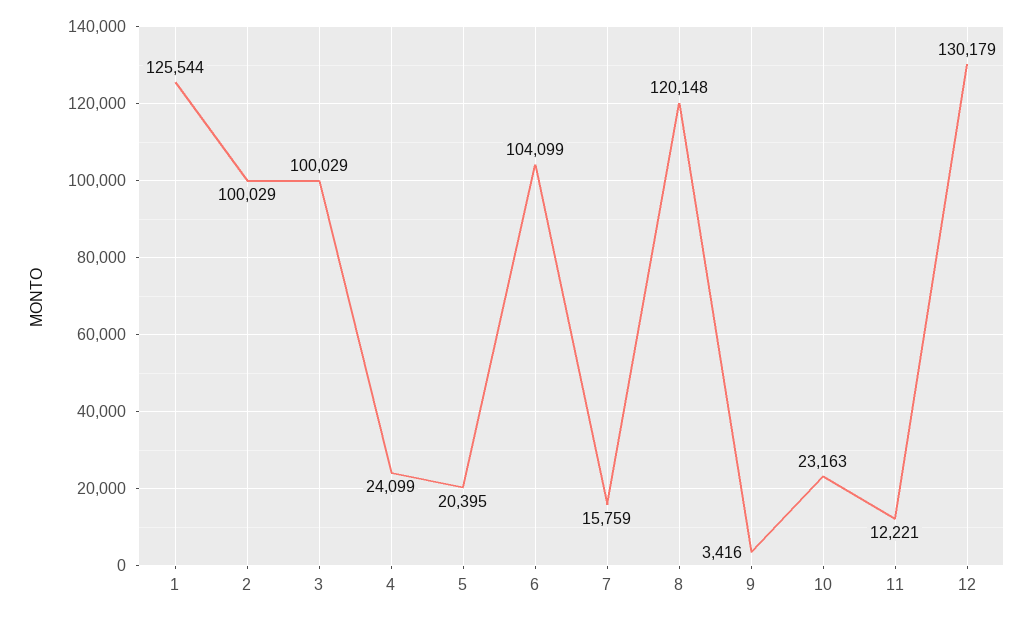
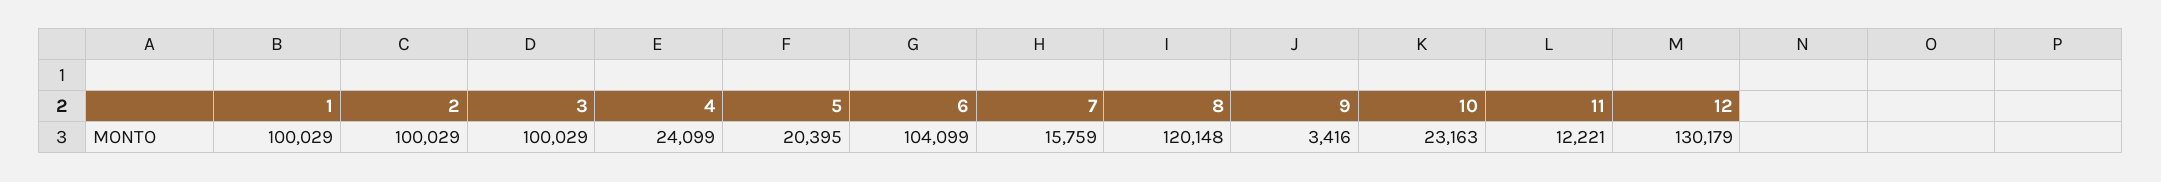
  {
-   "1": 125544,
+   "1": 100029,
    "2": 100029,
    "3": 100029,
    "4": 24099,
    "5": 20395,
    "6": 104099,
    "7": 15759,
    "8": 120148,
    "9": 3416,
    "10": 23163,
    "11": 12221,
    "12": 130179
  }

